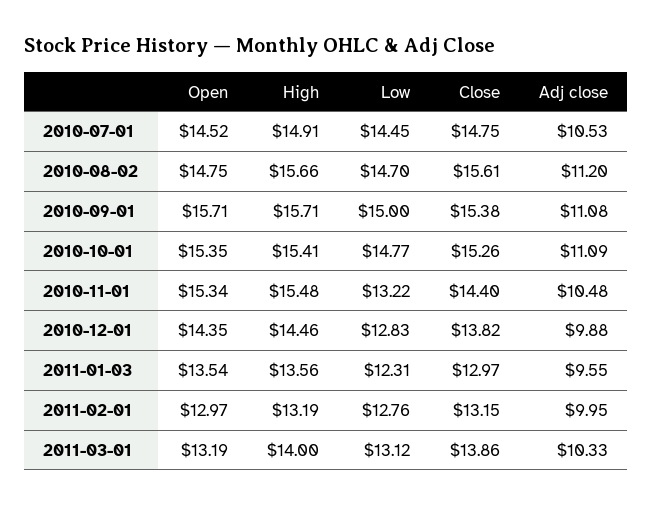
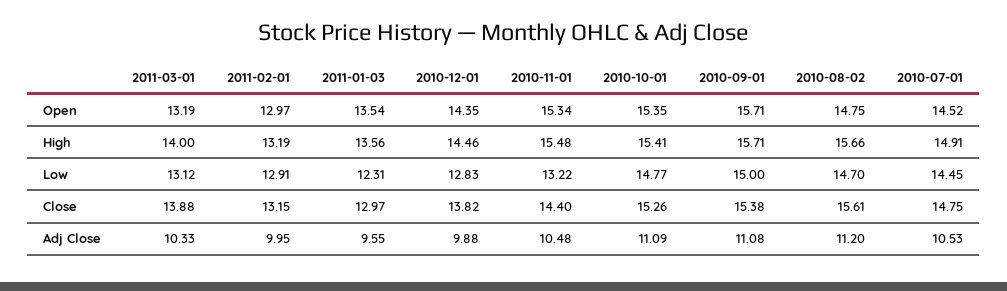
  {
    "Open": {
      "2010-07-01": 14.52,
      "2010-08-02": 14.75,
      "2010-09-01": 15.71,
      "2010-10-01": 15.35,
      "2010-11-01": 15.34,
      "2010-12-01": 14.35,
      "2011-01-03": 13.54,
      "2011-02-01": 12.97,
      "2011-03-01": 13.19
    },
    "High": {
      "2010-07-01": 14.91,
      "2010-08-02": 15.66,
      "2010-09-01": 15.71,
      "2010-10-01": 15.41,
      "2010-11-01": 15.48,
      "2010-12-01": 14.46,
      "2011-01-03": 13.56,
      "2011-02-01": 13.19,
      "2011-03-01": 14
    },
    "Low": {
      "2010-07-01": 14.45,
      "2010-08-02": 14.7,
      "2010-09-01": 15,
      "2010-10-01": 14.77,
      "2010-11-01": 13.22,
      "2010-12-01": 12.83,
      "2011-01-03": 12.31,
-     "2011-02-01": 12.76,
+     "2011-02-01": 12.91,
      "2011-03-01": 13.12
    },
    "Close": {
      "2010-07-01": 14.75,
      "2010-08-02": 15.61,
      "2010-09-01": 15.38,
      "2010-10-01": 15.26,
      "2010-11-01": 14.4,
      "2010-12-01": 13.82,
      "2011-01-03": 12.97,
      "2011-02-01": 13.15,
-     "2011-03-01": 13.86
+     "2011-03-01": 13.88
    },
    "Adj close": {
      "2010-07-01": 10.53,
      "2010-08-02": 11.2,
      "2010-09-01": 11.08,
      "2010-10-01": 11.09,
      "2010-11-01": 10.48,
      "2010-12-01": 9.88,
      "2011-01-03": 9.55,
      "2011-02-01": 9.95,
      "2011-03-01": 10.33
    }
  }

